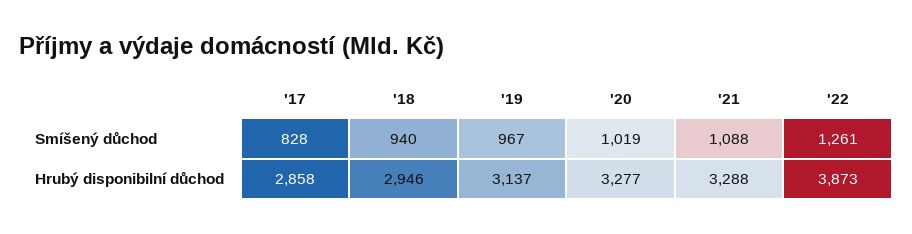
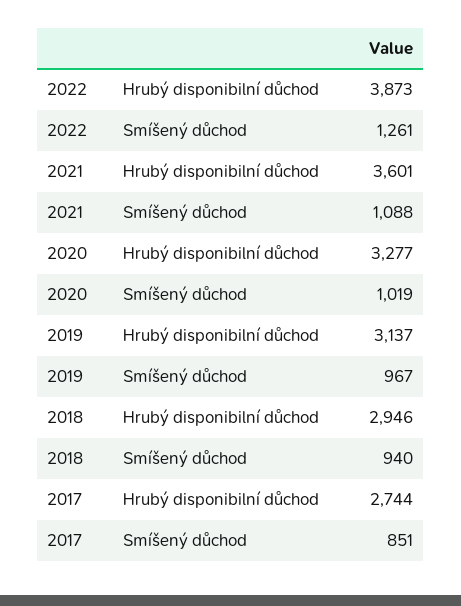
  {
    "'17": {
-     "Smíšený důchod": 828,
+     "Smíšený důchod": 851,
-     "Hrubý disponibilní důchod": 2858
+     "Hrubý disponibilní důchod": 2744
    },
    "'18": {
      "Smíšený důchod": 940,
      "Hrubý disponibilní důchod": 2946
    },
    "'19": {
      "Smíšený důchod": 967,
      "Hrubý disponibilní důchod": 3137
    },
    "'20": {
      "Smíšený důchod": 1019,
      "Hrubý disponibilní důchod": 3277
    },
    "'21": {
      "Smíšený důchod": 1088,
-     "Hrubý disponibilní důchod": 3288
+     "Hrubý disponibilní důchod": 3601
    },
    "'22": {
      "Smíšený důchod": 1261,
      "Hrubý disponibilní důchod": 3873
    }
  }

